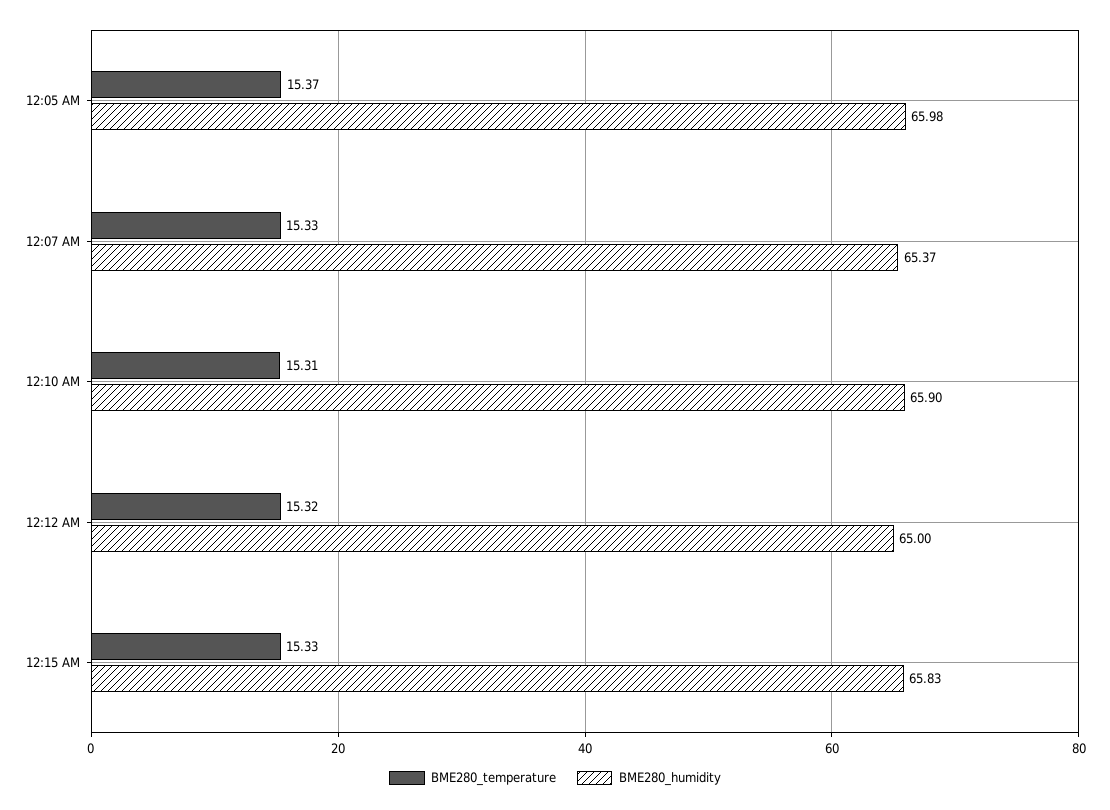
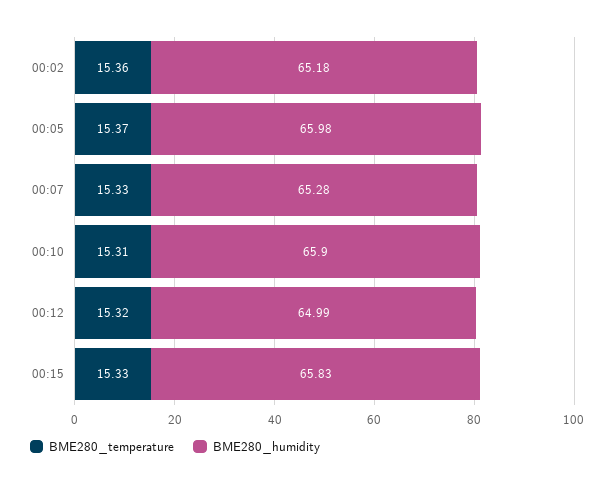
  {
    "BME280_temperature": {
      "12:05 AM": 15.37,
      "12:07 AM": 15.33,
      "12:10 AM": 15.31,
      "12:12 AM": 15.32,
-     "12:15 AM": 15.33
+     "12:15 AM": 15.33,
+     "00:02": 15.36
    },
    "BME280_humidity": {
      "12:05 AM": 65.98,
-     "12:07 AM": 65.37,
+     "12:07 AM": 65.28,
      "12:10 AM": 65.9,
-     "12:12 AM": 65,
+     "12:12 AM": 64.99,
-     "12:15 AM": 65.83
+     "12:15 AM": 65.83,
+     "00:02": 65.18
    }
  }

